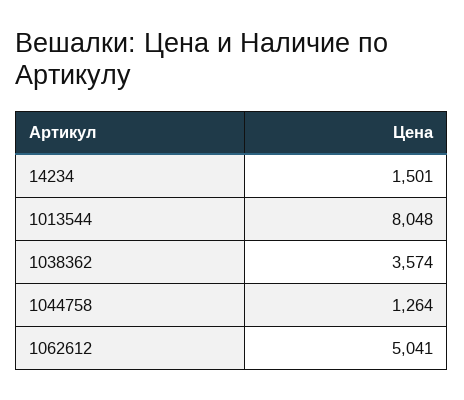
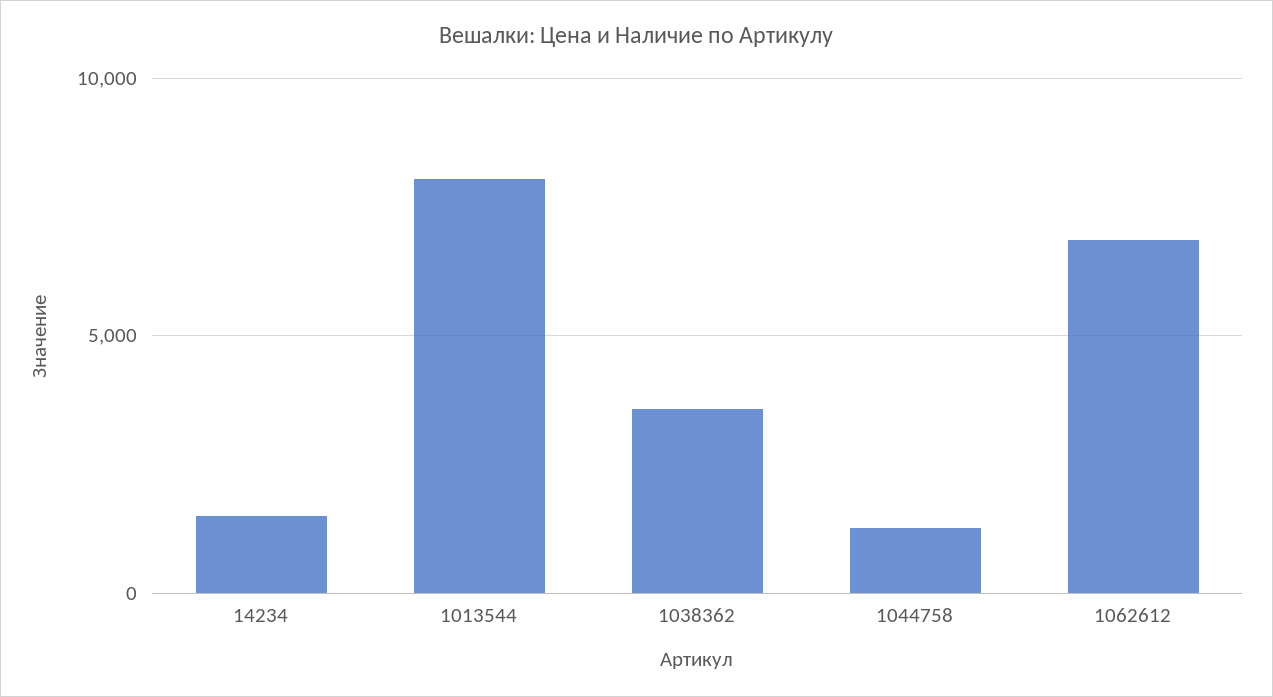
  {
    "14234": 1501,
    "1013544": 8048,
    "1038362": 3574,
    "1044758": 1264,
-   "1062612": 5041
+   "1062612": 7000
  }

